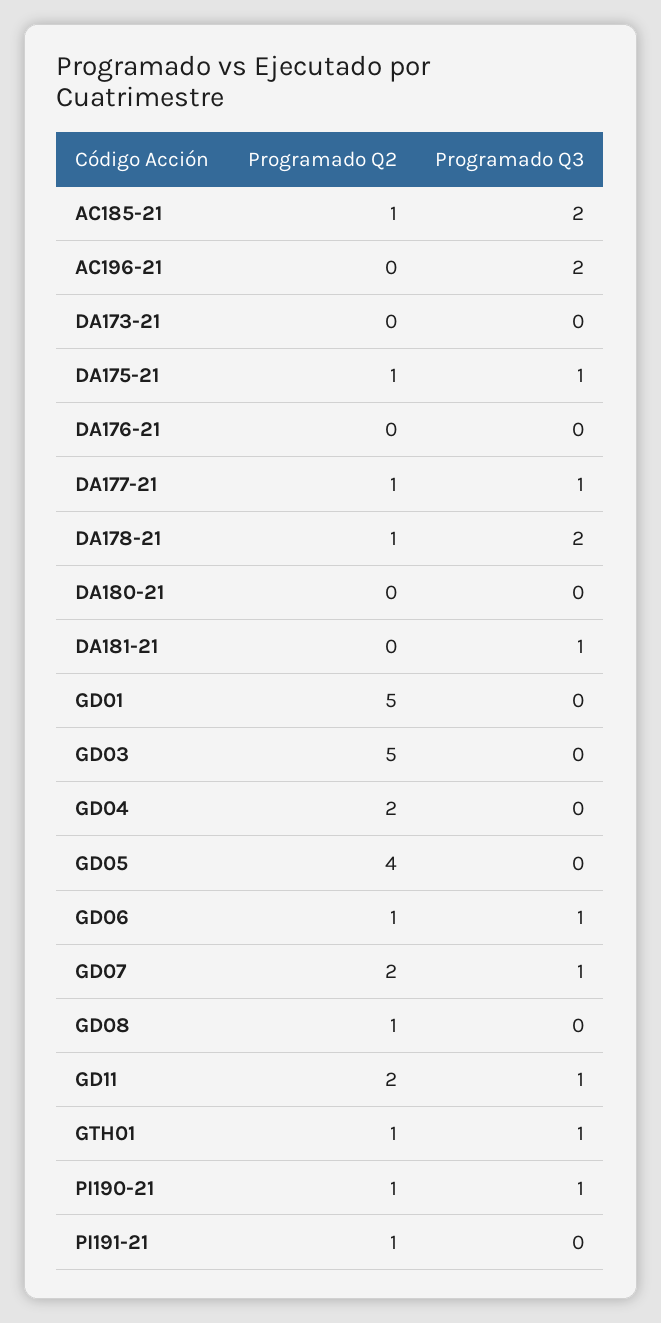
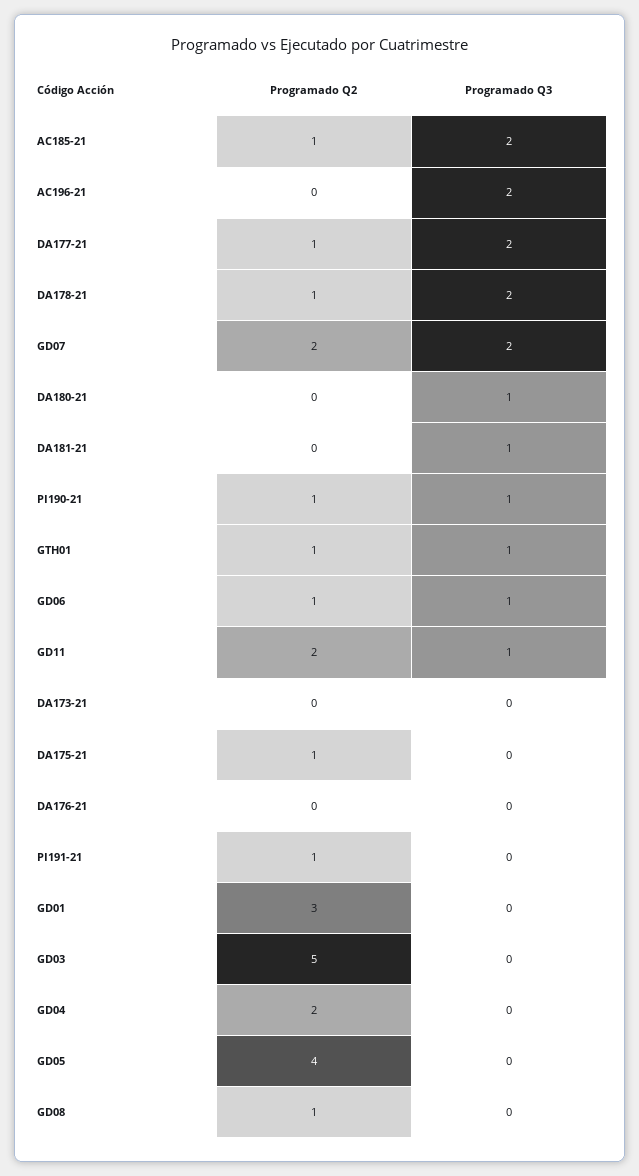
  {
    "Programado Q2": {
      "AC185-21": 1,
      "AC196-21": 0,
      "DA173-21": 0,
      "DA175-21": 1,
      "DA176-21": 0,
      "DA177-21": 1,
      "DA178-21": 1,
      "DA180-21": 0,
      "DA181-21": 0,
-     "GD01": 5,
+     "GD01": 3,
      "GD03": 5,
      "GD04": 2,
      "GD05": 4,
      "GD06": 1,
      "GD07": 2,
      "GD08": 1,
      "GD11": 2,
      "GTH01": 1,
      "PI190-21": 1,
      "PI191-21": 1
    },
    "Programado Q3": {
      "AC185-21": 2,
      "AC196-21": 2,
      "DA173-21": 0,
-     "DA175-21": 1,
+     "DA175-21": 0,
      "DA176-21": 0,
-     "DA177-21": 1,
+     "DA177-21": 2,
      "DA178-21": 2,
-     "DA180-21": 0,
+     "DA180-21": 1,
      "DA181-21": 1,
      "GD01": 0,
      "GD03": 0,
      "GD04": 0,
      "GD05": 0,
      "GD06": 1,
-     "GD07": 1,
+     "GD07": 2,
      "GD08": 0,
      "GD11": 1,
      "GTH01": 1,
      "PI190-21": 1,
      "PI191-21": 0
    }
  }

